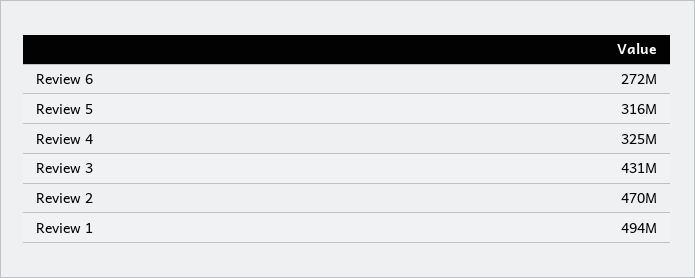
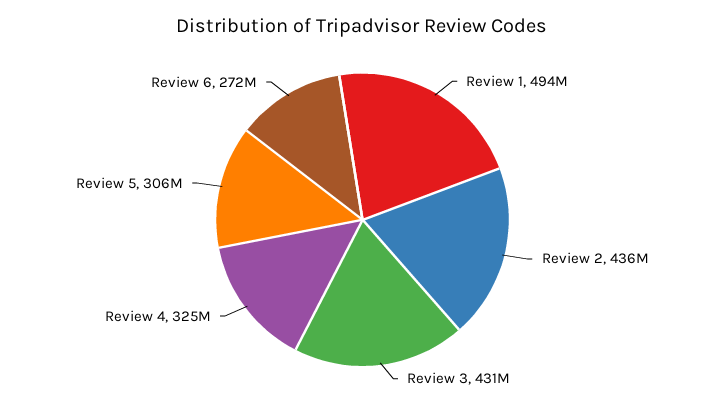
  {
    "Review 6": 272000000,
-   "Review 5": 316000000,
+   "Review 5": 306000000,
    "Review 4": 325000000,
    "Review 3": 431000000,
-   "Review 2": 470000000,
+   "Review 2": 436000000,
    "Review 1": 494000000
  }

